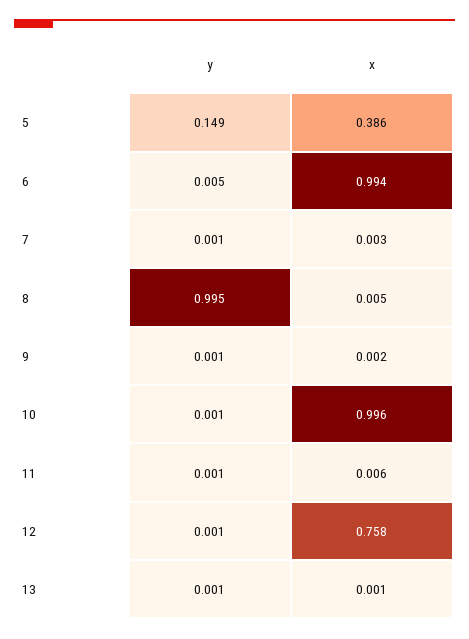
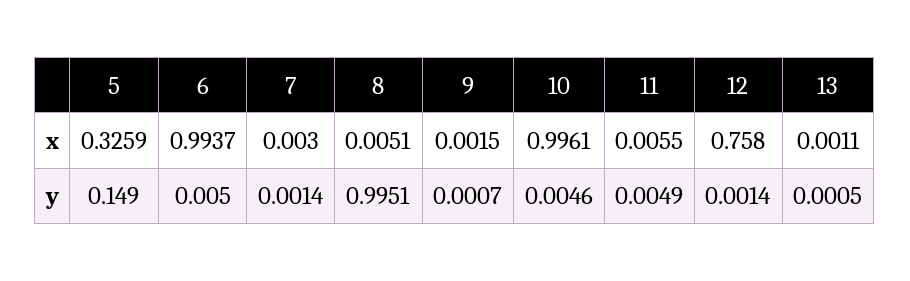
  {
    "y": {
      "5": 0.149,
      "6": 0.005,
      "7": 0.0014,
      "8": 0.9951,
      "9": 0.0007,
-     "10": 0.001,
+     "10": 0.0046,
-     "11": 0.001,
+     "11": 0.0049,
      "12": 0.0014,
      "13": 0.0005
    },
    "x": {
-     "5": 0.386,
+     "5": 0.3259,
      "6": 0.9937,
      "7": 0.003,
      "8": 0.0051,
      "9": 0.0015,
      "10": 0.9961,
      "11": 0.0055,
      "12": 0.758,
      "13": 0.0011
    }
  }

